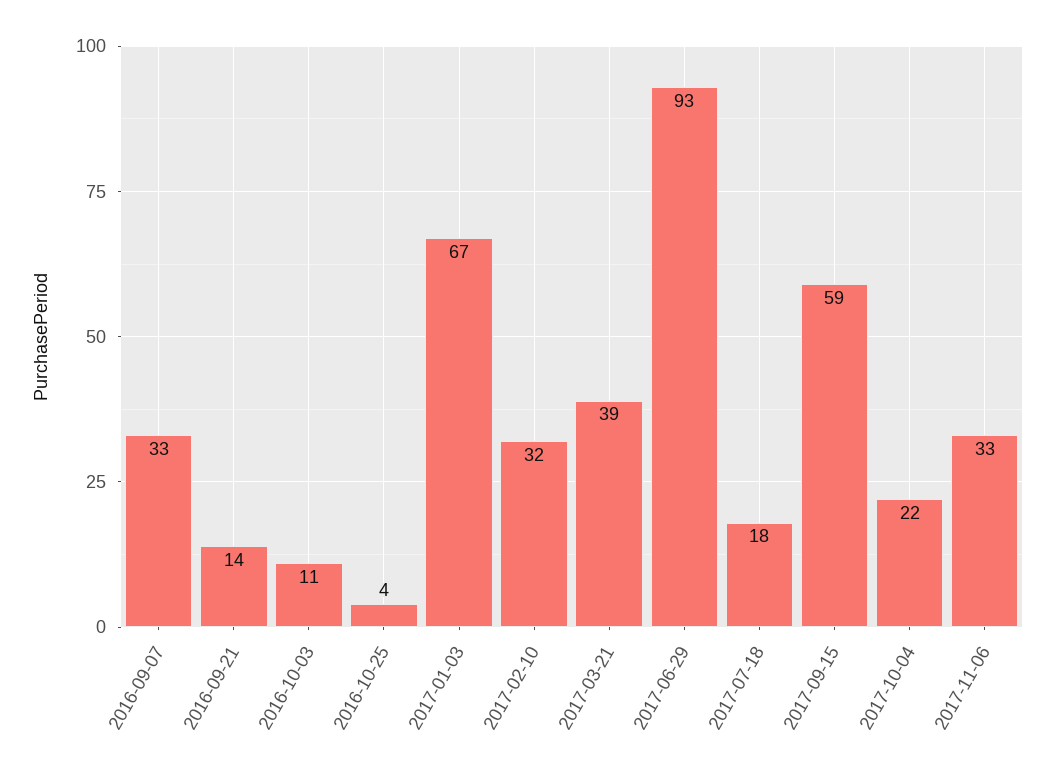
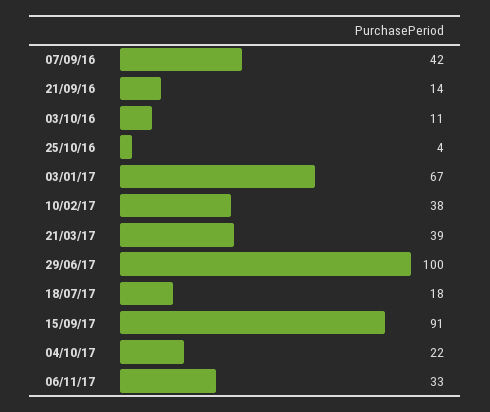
  {
-   "2016-09-07": 33,
+   "2016-09-07": 42,
    "2016-09-21": 14,
    "2016-10-03": 11,
    "2016-10-25": 4,
    "2017-01-03": 67,
-   "2017-02-10": 32,
+   "2017-02-10": 38,
    "2017-03-21": 39,
-   "2017-06-29": 93,
+   "2017-06-29": 100,
    "2017-07-18": 18,
-   "2017-09-15": 59,
+   "2017-09-15": 91,
    "2017-10-04": 22,
    "2017-11-06": 33
  }

